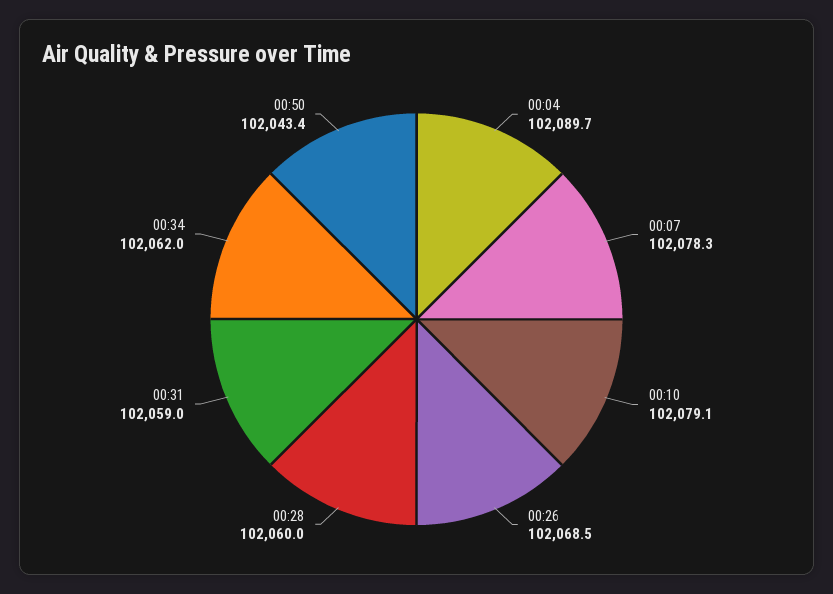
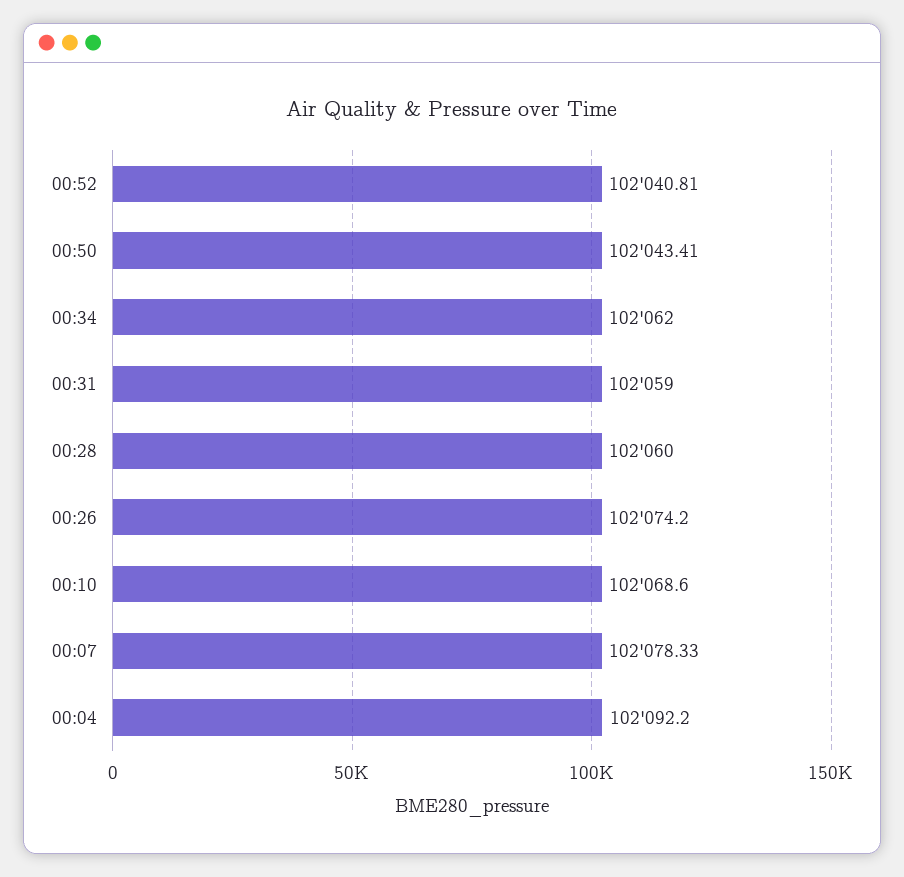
  {
-   "00:04": 102089.7,
+   "00:04": 102092.2,
    "00:07": 102078.33,
-   "00:10": 102079.1,
+   "00:10": 102068.6,
-   "00:26": 102068.5,
+   "00:26": 102074.2,
    "00:28": 102060,
    "00:31": 102059,
    "00:34": 102062,
-   "00:50": 102043.41
+   "00:50": 102043.41,
+   "00:52": 102040.81
  }

